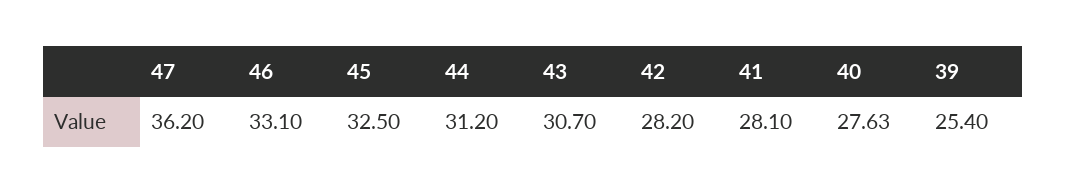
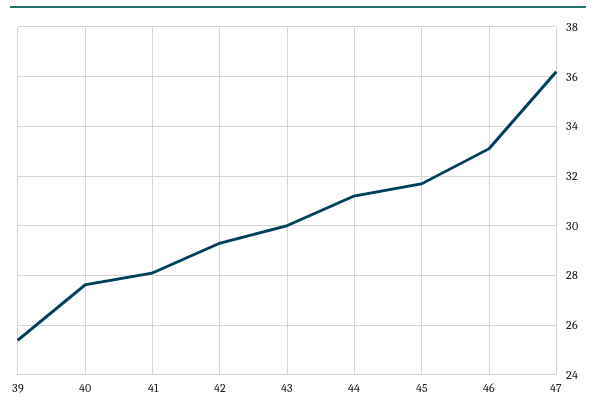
  {
    "47": 36.2,
    "46": 33.1,
-   "45": 32.5,
+   "45": 31.75,
    "44": 31.2,
-   "43": 30.7,
+   "43": 30,
-   "42": 28.2,
+   "42": 29.25,
    "41": 28.1,
    "40": 27.63,
    "39": 25.4
  }

